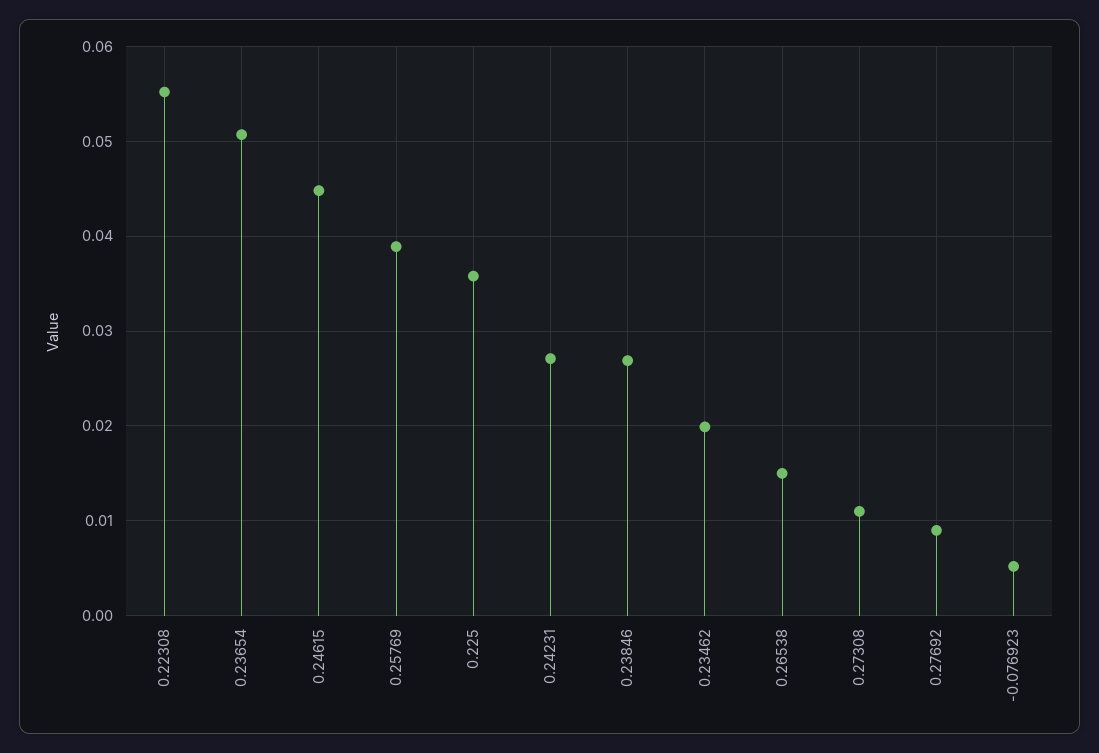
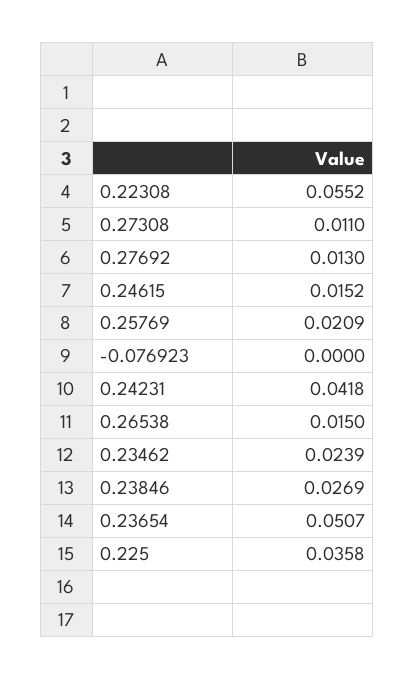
  {
    "0.22308": 0.0552,
    "0.23654": 0.0507,
-   "0.24615": 0.045,
+   "0.24615": 0.0152,
-   "0.25769": 0.039,
+   "0.25769": 0.0209,
    "0.225": 0.0358,
-   "0.24231": 0.027,
+   "0.24231": 0.0418,
    "0.23846": 0.0269,
-   "0.23462": 0.02,
+   "0.23462": 0.0239,
    "0.26538": 0.015,
    "0.27308": 0.011,
-   "0.27692": 0.009,
+   "0.27692": 0.013,
-   "-0.076923": 0.005
+   "-0.076923": 0
  }

